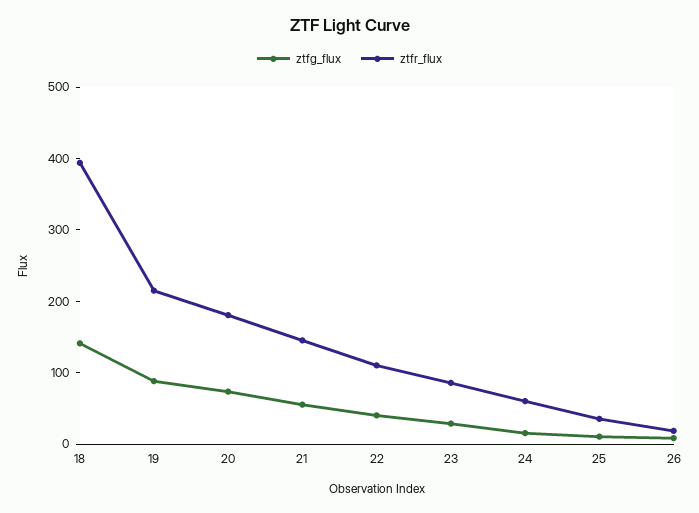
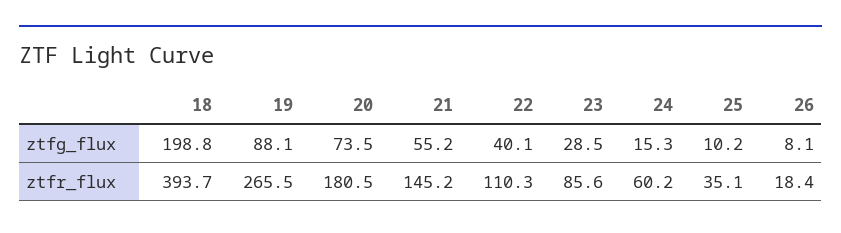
  {
    "ztfg_flux": {
-     "18": 140,
+     "18": 198.8,
      "19": 88.1,
      "20": 73.5,
      "21": 55.2,
      "22": 40.1,
      "23": 28.5,
      "24": 15.3,
      "25": 10.2,
      "26": 8.1
    },
    "ztfr_flux": {
      "18": 393.7,
-     "19": 220,
+     "19": 265.5,
      "20": 180.5,
      "21": 145.2,
      "22": 110.3,
      "23": 85.6,
      "24": 60.2,
      "25": 35.1,
      "26": 18.4
    }
  }

